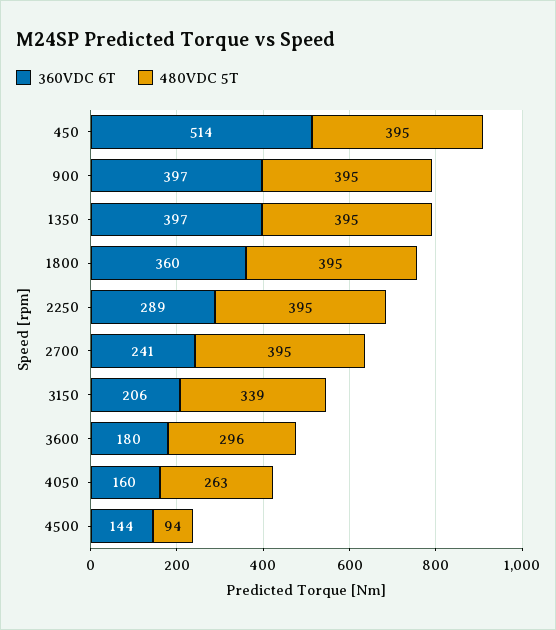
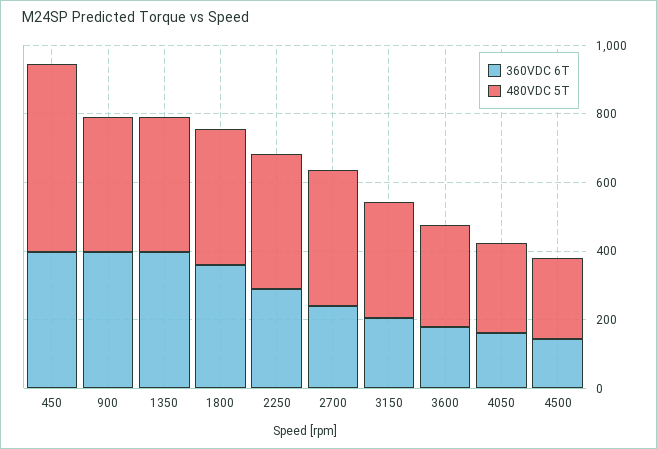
  {
    "360VDC 6T": {
-     "450": 514,
+     "450": 400,
      "900": 397,
      "1350": 397,
      "1800": 360,
      "2250": 289,
      "2700": 241,
      "3150": 206,
      "3600": 180,
      "4050": 160,
      "4500": 144
    },
    "480VDC 5T": {
-     "450": 395,
+     "450": 550,
      "900": 395,
      "1350": 395,
      "1800": 395,
      "2250": 395,
      "2700": 395,
      "3150": 339,
      "3600": 296,
      "4050": 263,
-     "4500": 94
+     "4500": 250
    }
  }

